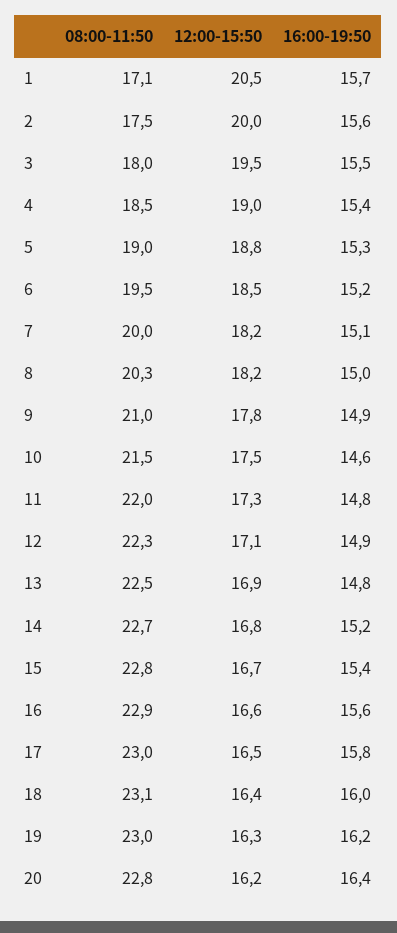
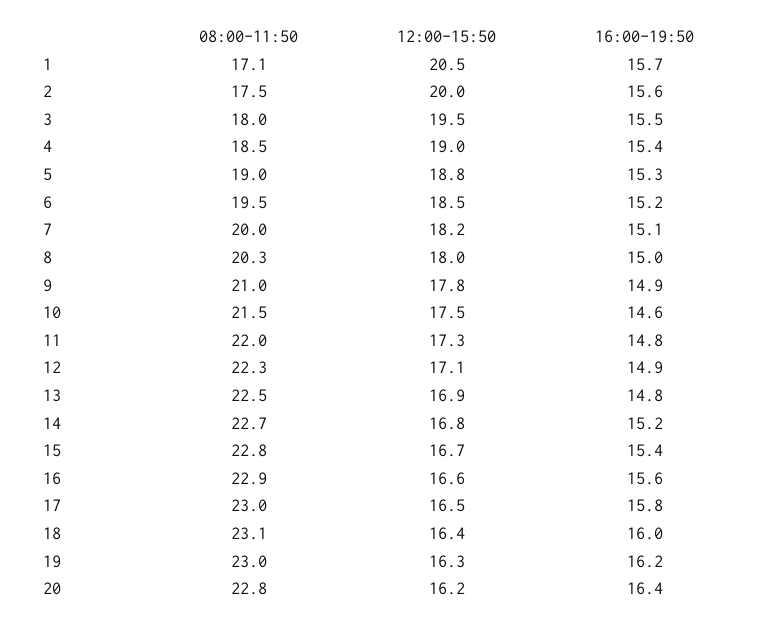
  {
    "08:00-11:50": {
      "1": 17.1,
      "2": 17.5,
      "3": 18,
      "4": 18.5,
      "5": 19,
      "6": 19.5,
      "7": 20,
      "8": 20.3,
      "9": 21,
      "10": 21.5,
      "11": 22,
      "12": 22.3,
      "13": 22.5,
      "14": 22.7,
      "15": 22.8,
      "16": 22.9,
      "17": 23,
      "18": 23.1,
      "19": 23,
      "20": 22.8
    },
    "12:00-15:50": {
      "1": 20.5,
      "2": 20,
      "3": 19.5,
      "4": 19,
      "5": 18.8,
      "6": 18.5,
      "7": 18.2,
-     "8": 18.2,
+     "8": 18,
      "9": 17.8,
      "10": 17.5,
      "11": 17.3,
      "12": 17.1,
      "13": 16.9,
      "14": 16.8,
      "15": 16.7,
      "16": 16.6,
      "17": 16.5,
      "18": 16.4,
      "19": 16.3,
      "20": 16.2
    },
    "16:00-19:50": {
      "1": 15.7,
      "2": 15.6,
      "3": 15.5,
      "4": 15.4,
      "5": 15.3,
      "6": 15.2,
      "7": 15.1,
      "8": 15,
      "9": 14.9,
      "10": 14.6,
      "11": 14.8,
      "12": 14.9,
      "13": 14.8,
      "14": 15.2,
      "15": 15.4,
      "16": 15.6,
      "17": 15.8,
      "18": 16,
      "19": 16.2,
      "20": 16.4
    }
  }

